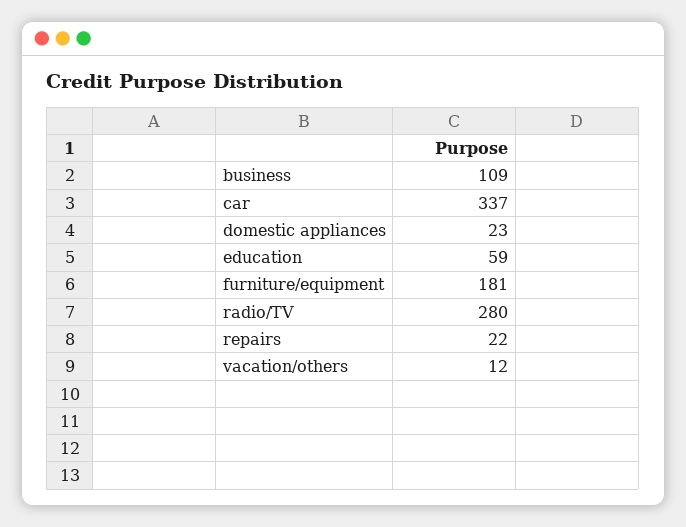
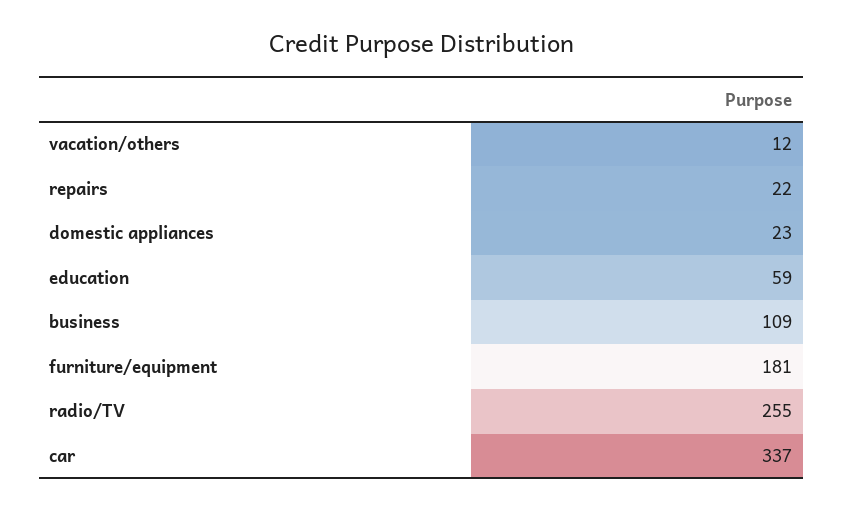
  {
    "business": 109,
    "car": 337,
    "domestic appliances": 23,
    "education": 59,
    "furniture/equipment": 181,
-   "radio/TV": 280,
+   "radio/TV": 255,
    "repairs": 22,
    "vacation/others": 12
  }

